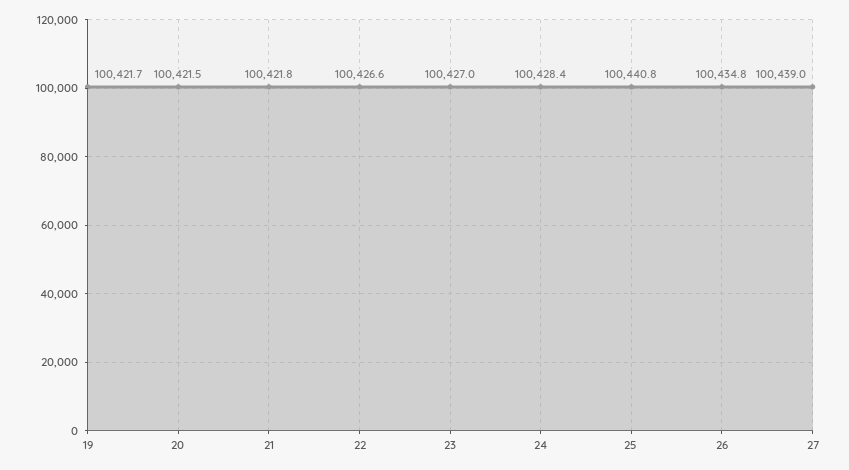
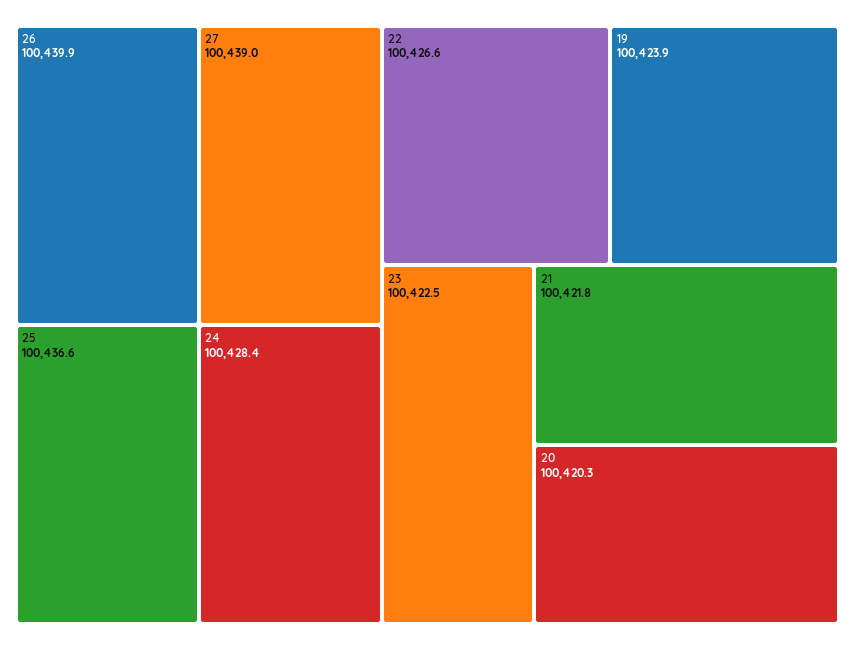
  {
-   "19": 100421.7,
+   "19": 100423.9,
-   "20": 100421.5,
+   "20": 100420.3,
    "21": 100421.8,
    "22": 100426.6,
-   "23": 100427,
+   "23": 100422.5,
    "24": 100428.4,
-   "25": 100440.8,
+   "25": 100436.6,
-   "26": 100434.8,
+   "26": 100439.9,
    "27": 100439
  }

